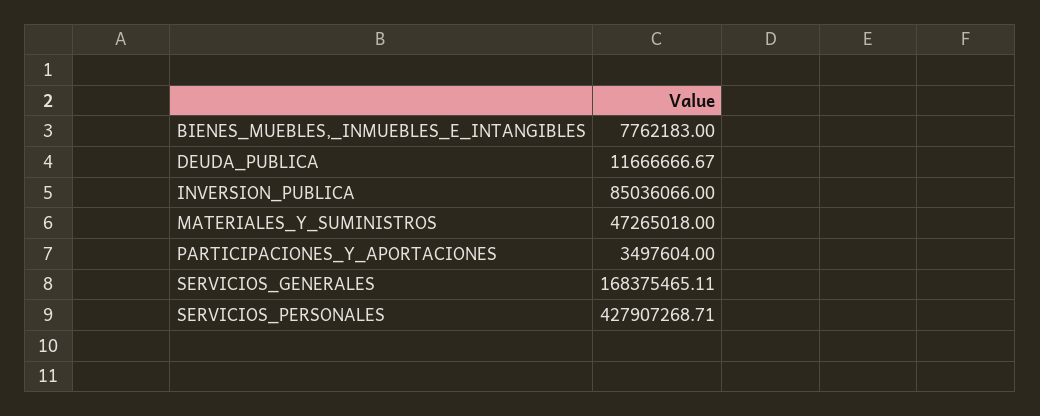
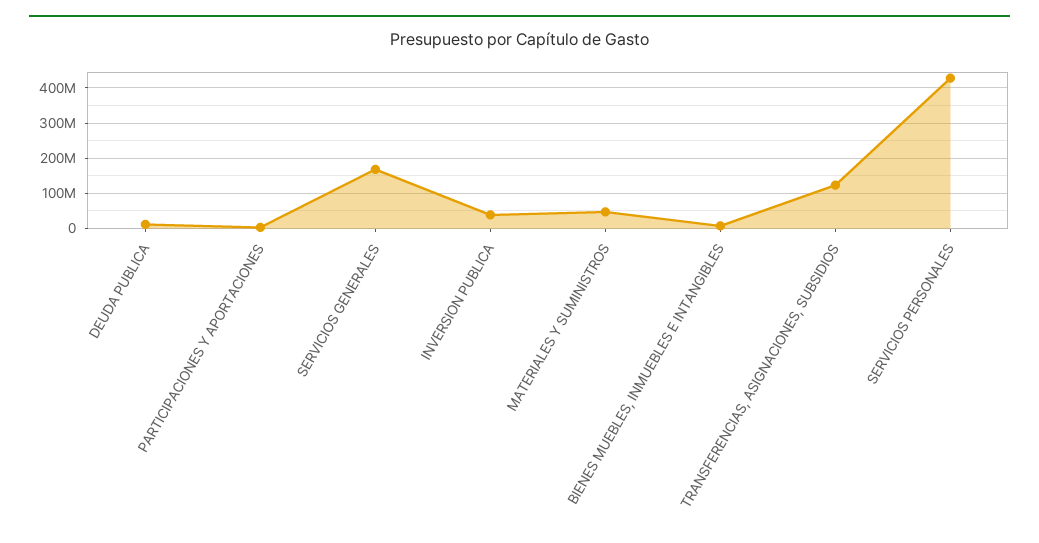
  {
    "BIENES_MUEBLES,_INMUEBLES_E_INTANGIBLES": 7762183,
    "DEUDA_PUBLICA": 11666666.67,
-   "INVERSION_PUBLICA": 85036066,
+   "INVERSION_PUBLICA": 40000000,
    "MATERIALES_Y_SUMINISTROS": 47265018,
    "PARTICIPACIONES_Y_APORTACIONES": 3497604,
    "SERVICIOS_GENERALES": 168375465.11,
-   "SERVICIOS_PERSONALES": 427907268.71
+   "SERVICIOS_PERSONALES": 427907268.71,
+   "TRANSFERENCIAS, ASIGNACIONES, SUBSIDIOS": 120000000
  }

